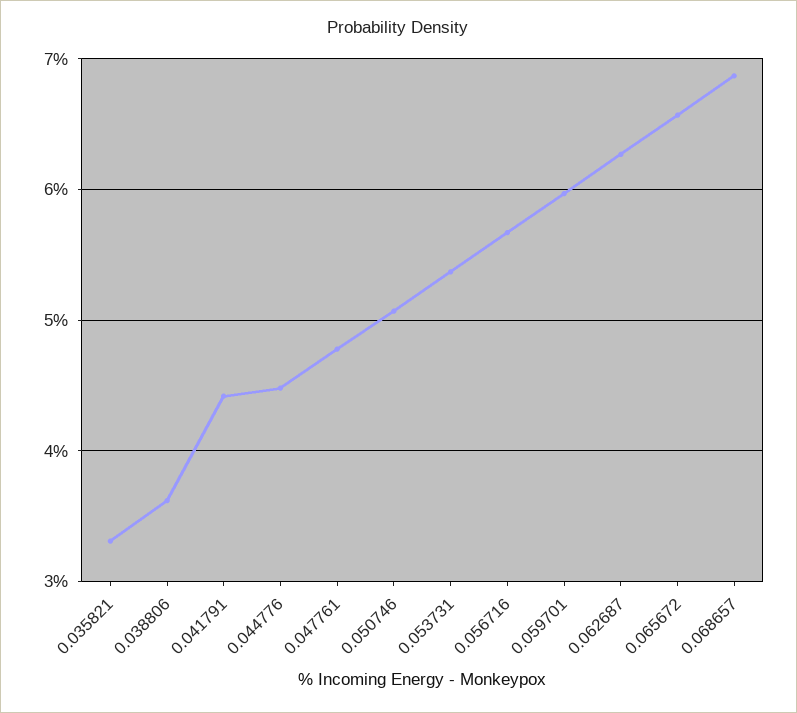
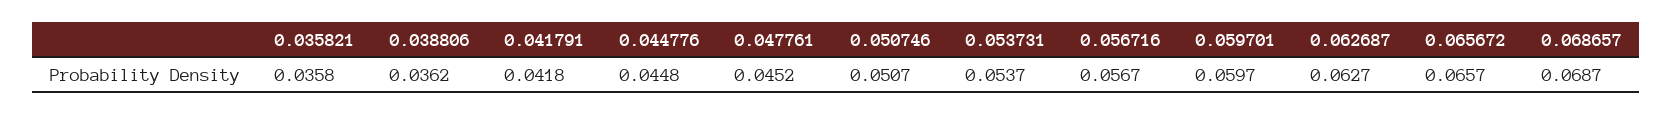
  {
-   "0.035821": 0.033,
+   "0.035821": 0.0358,
    "0.038806": 0.0362,
-   "0.041791": 0.044,
+   "0.041791": 0.0418,
    "0.044776": 0.0448,
-   "0.047761": 0.048,
+   "0.047761": 0.0452,
    "0.050746": 0.0507,
    "0.053731": 0.0537,
    "0.056716": 0.0567,
    "0.059701": 0.0597,
    "0.062687": 0.0627,
    "0.065672": 0.0657,
    "0.068657": 0.0687
  }

